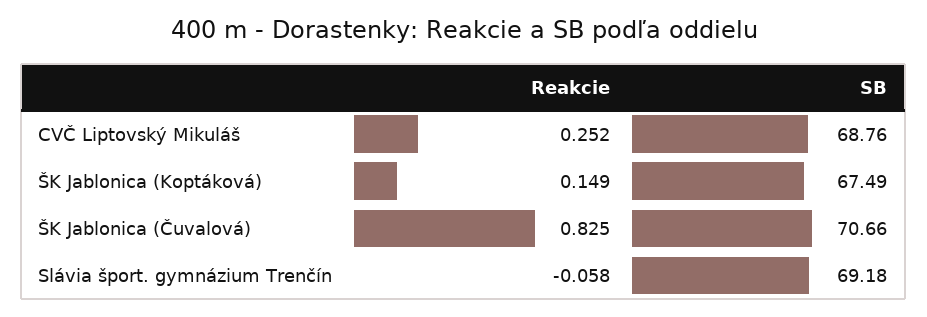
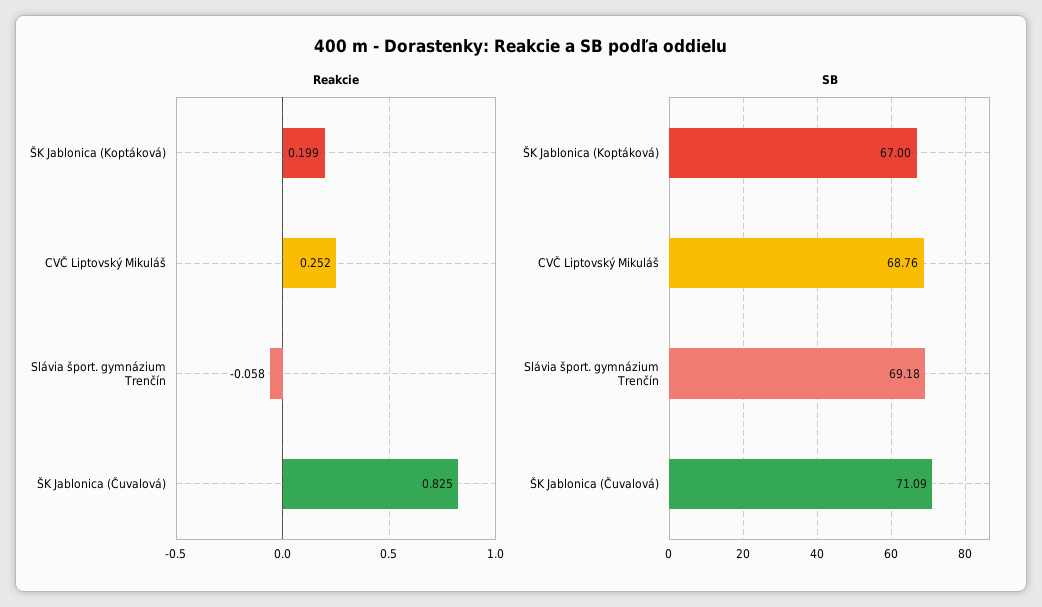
  {
    "Reakcie": {
      "CVČ Liptovský Mikuláš": 0.252,
-     "ŠK Jablonica (Koptáková)": 0.149,
+     "ŠK Jablonica (Koptáková)": 0.199,
      "ŠK Jablonica (Čuvalová)": 0.825,
      "Slávia šport. gymnázium Trenčín": -0.058
    },
    "SB": {
      "CVČ Liptovský Mikuláš": 68.76,
-     "ŠK Jablonica (Koptáková)": 67.49,
+     "ŠK Jablonica (Koptáková)": 67,
-     "ŠK Jablonica (Čuvalová)": 70.66,
+     "ŠK Jablonica (Čuvalová)": 71.09,
      "Slávia šport. gymnázium Trenčín": 69.18
    }
  }

